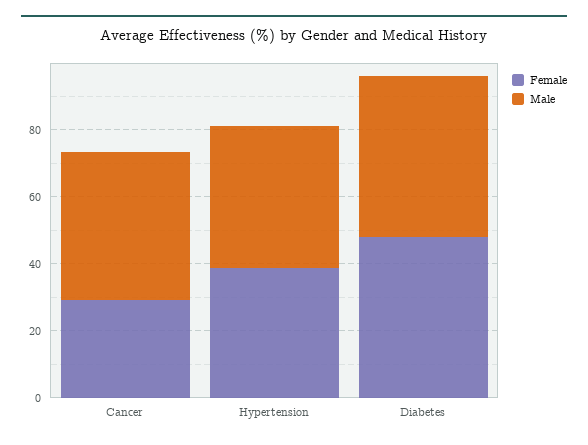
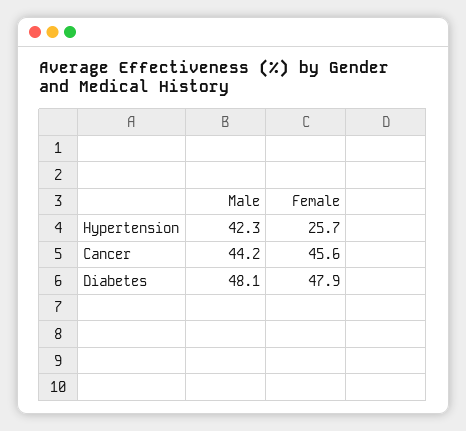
  {
    "Female": {
-     "Cancer": 30,
+     "Cancer": 45.6,
-     "Hypertension": 40,
+     "Hypertension": 25.7,
      "Diabetes": 47.9
    },
    "Male": {
      "Cancer": 44.2,
      "Hypertension": 42.3,
      "Diabetes": 48.1
    }
  }

